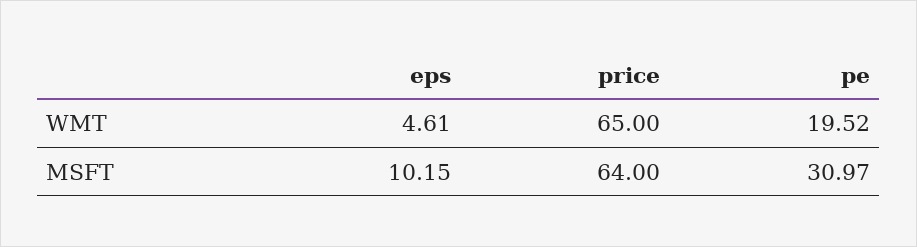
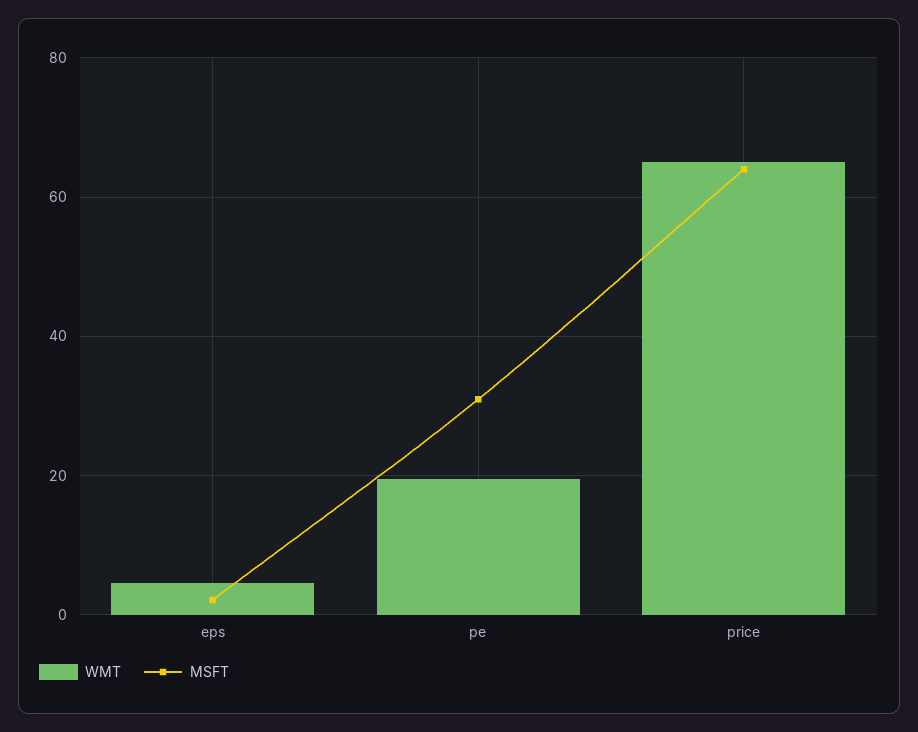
  {
    "WMT": {
      "eps": 4.61,
      "price": 65,
      "pe": 19.52
    },
    "MSFT": {
-     "eps": 10.15,
+     "eps": 2,
      "price": 64,
      "pe": 30.97
    }
  }

